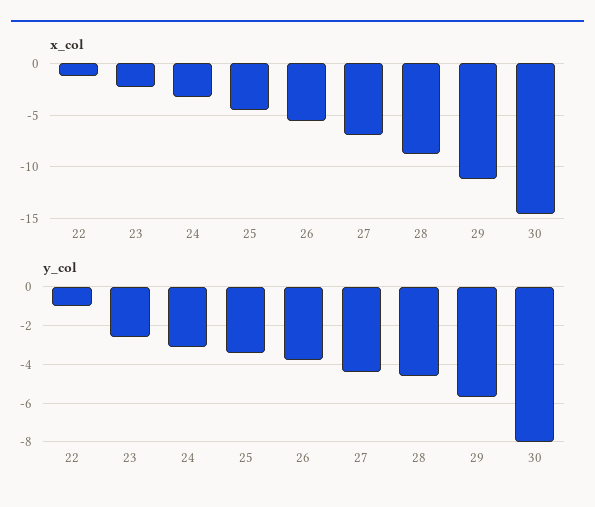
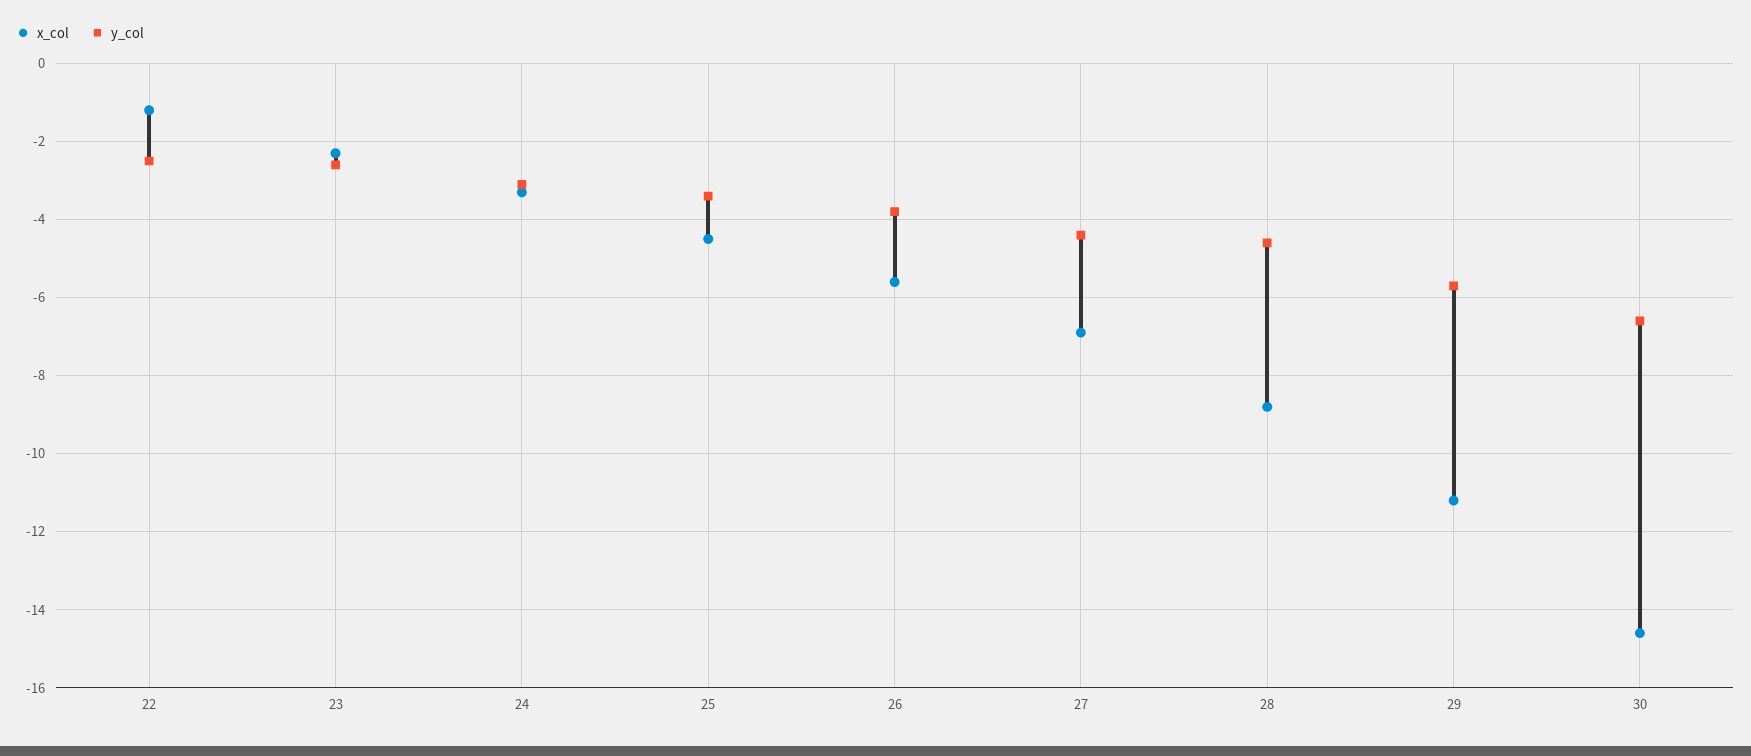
  {
    "x_col": {
      "22": -1,
      "23": -2.5,
      "24": -3.5,
      "25": -4.5,
      "26": -5.5,
      "27": -7,
      "28": -9,
      "29": -11,
      "30": -14.5
    },
    "y_col": {
-     "22": -1,
+     "22": -2.5,
      "23": -2.5,
      "24": -3,
      "25": -3.5,
      "26": -4,
      "27": -4.5,
      "28": -4.5,
      "29": -5.5,
-     "30": -8
+     "30": -6.5
    }
  }

